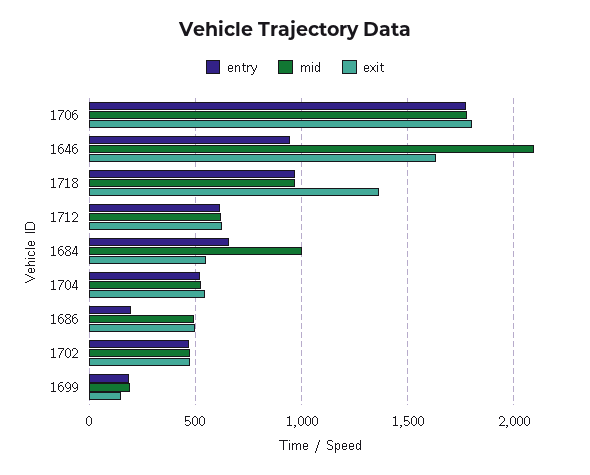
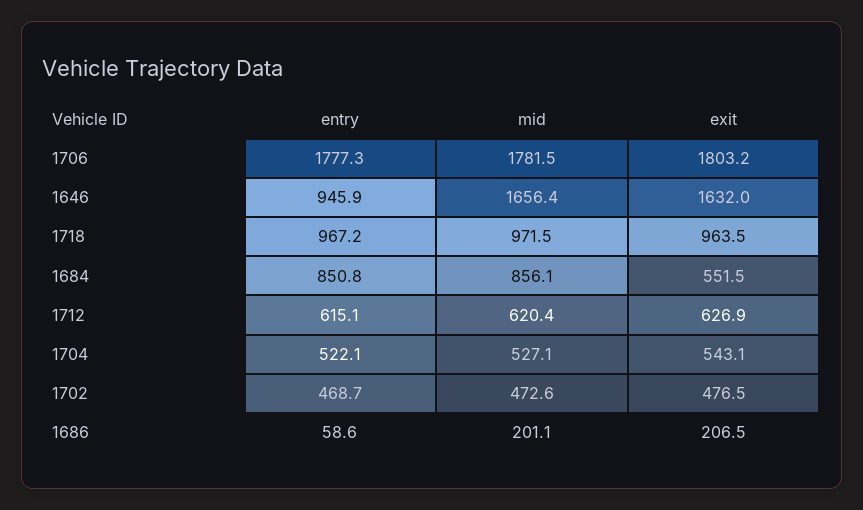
  {
    "entry": {
      "1706": 1777.3,
      "1646": 945.9,
      "1718": 967.2,
      "1712": 615.1,
-     "1684": 650,
+     "1684": 850.8,
      "1704": 522.1,
-     "1686": 200,
+     "1686": 58.6,
-     "1702": 468.7,
+     "1702": 468.7
-     "1699": 200
    },
    "mid": {
      "1706": 1781.5,
-     "1646": 2100,
+     "1646": 1656.4,
      "1718": 971.5,
      "1712": 620.4,
-     "1684": 1000,
+     "1684": 856.1,
      "1704": 527.1,
-     "1686": 500,
+     "1686": 201.1,
-     "1702": 472.6,
+     "1702": 472.6
-     "1699": 200
    },
    "exit": {
      "1706": 1803.2,
      "1646": 1632,
-     "1718": 1350,
+     "1718": 963.5,
      "1712": 626.9,
      "1684": 551.5,
      "1704": 543.1,
-     "1686": 500,
+     "1686": 206.5,
-     "1702": 476.5,
+     "1702": 476.5
-     "1699": 150
    }
  }

